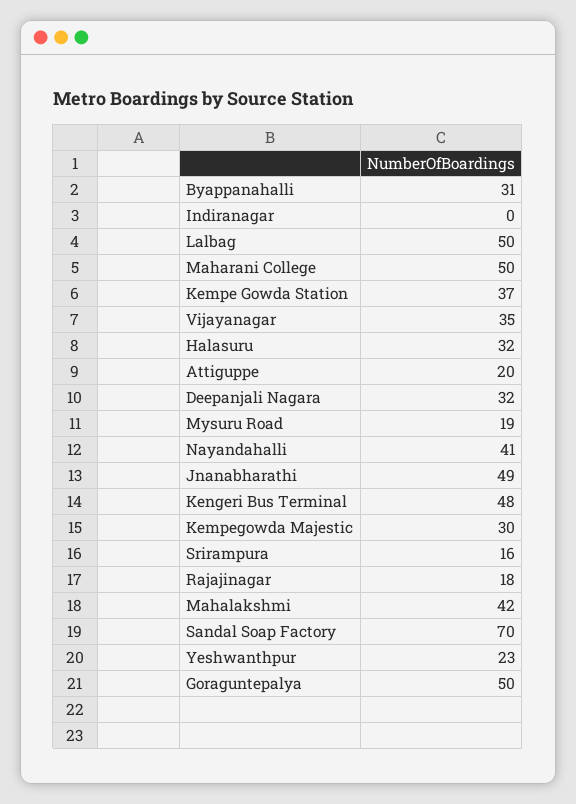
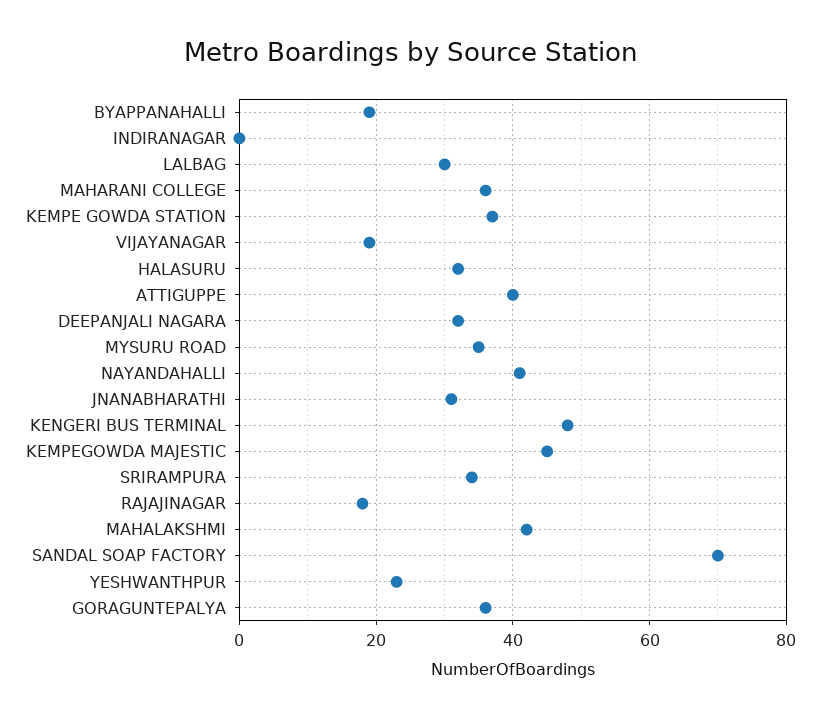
  {
-   "Byappanahalli": 31,
+   "Byappanahalli": 20,
    "Indiranagar": 0,
-   "Lalbag": 50,
+   "Lalbag": 30,
-   "Maharani College": 50,
+   "Maharani College": 35,
    "Kempe Gowda Station": 37,
-   "Vijayanagar": 35,
+   "Vijayanagar": 20,
    "Halasuru": 32,
-   "Attiguppe": 20,
+   "Attiguppe": 40,
    "Deepanjali Nagara": 32,
-   "Mysuru Road": 19,
+   "Mysuru Road": 35,
    "Nayandahalli": 41,
-   "Jnanabharathi": 49,
+   "Jnanabharathi": 30,
    "Kengeri Bus Terminal": 48,
-   "Kempegowda Majestic": 30,
+   "Kempegowda Majestic": 45,
-   "Srirampura": 16,
+   "Srirampura": 35,
    "Rajajinagar": 18,
    "Mahalakshmi": 42,
    "Sandal Soap Factory": 70,
    "Yeshwanthpur": 23,
-   "Goraguntepalya": 50
+   "Goraguntepalya": 35
  }

